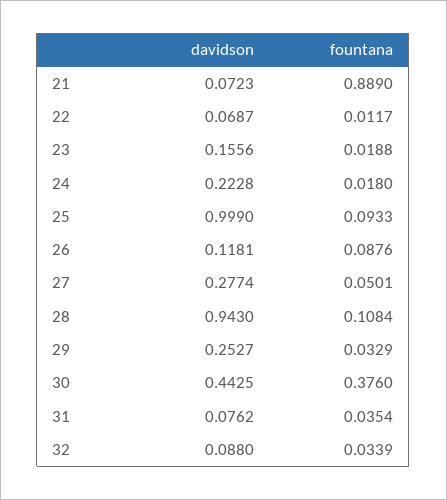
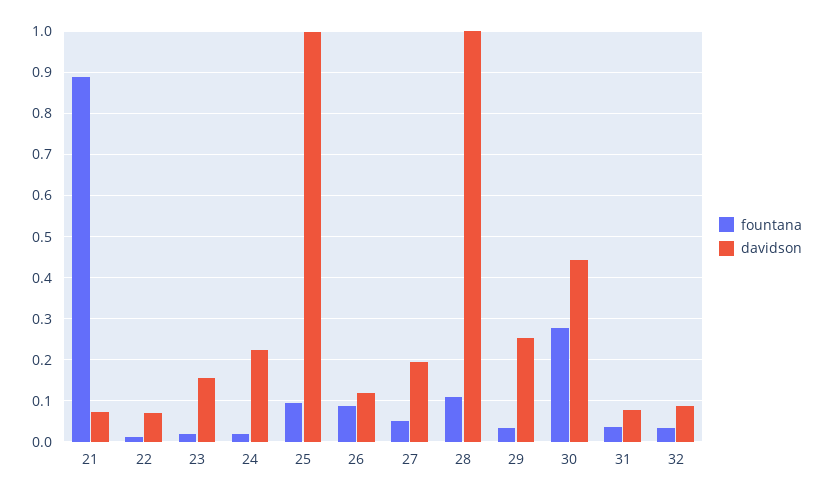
  {
    "davidson": {
      "21": 0.0723,
      "22": 0.0687,
      "23": 0.1556,
      "24": 0.2228,
      "25": 0.999,
      "26": 0.1181,
-     "27": 0.2774,
+     "27": 0.2,
-     "28": 0.943,
+     "28": 1,
      "29": 0.2527,
      "30": 0.4425,
      "31": 0.0762,
      "32": 0.088
    },
    "fountana": {
      "21": 0.889,
      "22": 0.0117,
      "23": 0.0188,
      "24": 0.018,
      "25": 0.0933,
      "26": 0.0876,
      "27": 0.0501,
      "28": 0.1084,
      "29": 0.0329,
-     "30": 0.376,
+     "30": 0.28,
      "31": 0.0354,
      "32": 0.0339
    }
  }

